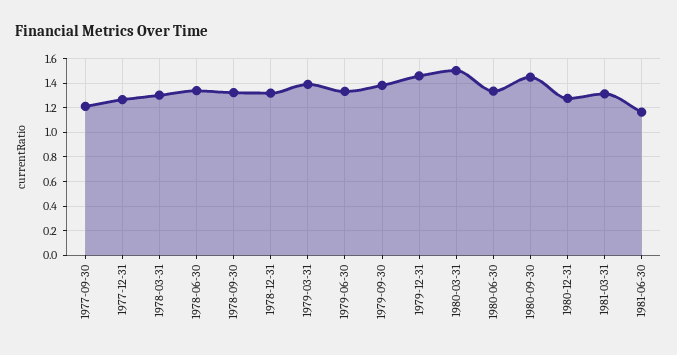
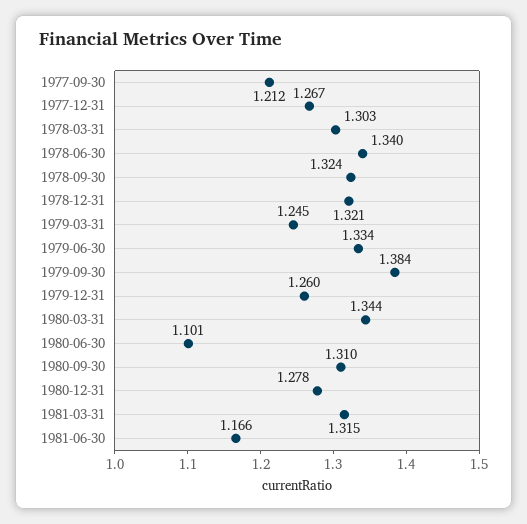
  {
    "1977-09-30": 1.212,
    "1977-12-31": 1.267,
    "1978-03-31": 1.303,
    "1978-06-30": 1.34,
    "1978-09-30": 1.324,
    "1978-12-31": 1.321,
-   "1979-03-31": 1.4,
+   "1979-03-31": 1.245,
    "1979-06-30": 1.334,
    "1979-09-30": 1.384,
-   "1979-12-31": 1.45,
+   "1979-12-31": 1.26,
-   "1980-03-31": 1.5,
+   "1980-03-31": 1.344,
-   "1980-06-30": 1.35,
+   "1980-06-30": 1.101,
-   "1980-09-30": 1.45,
+   "1980-09-30": 1.31,
    "1980-12-31": 1.278,
    "1981-03-31": 1.315,
    "1981-06-30": 1.166
  }

